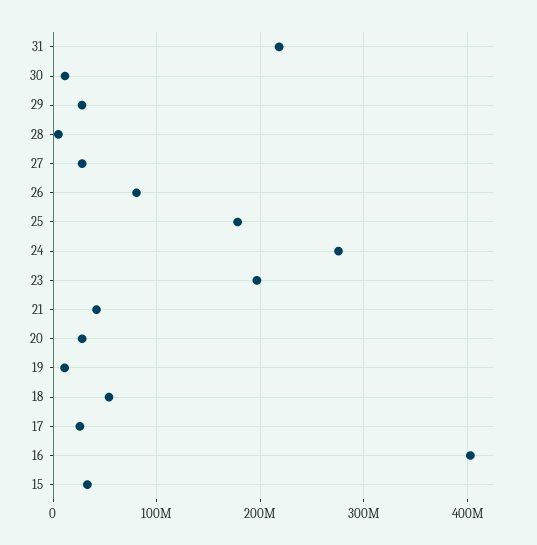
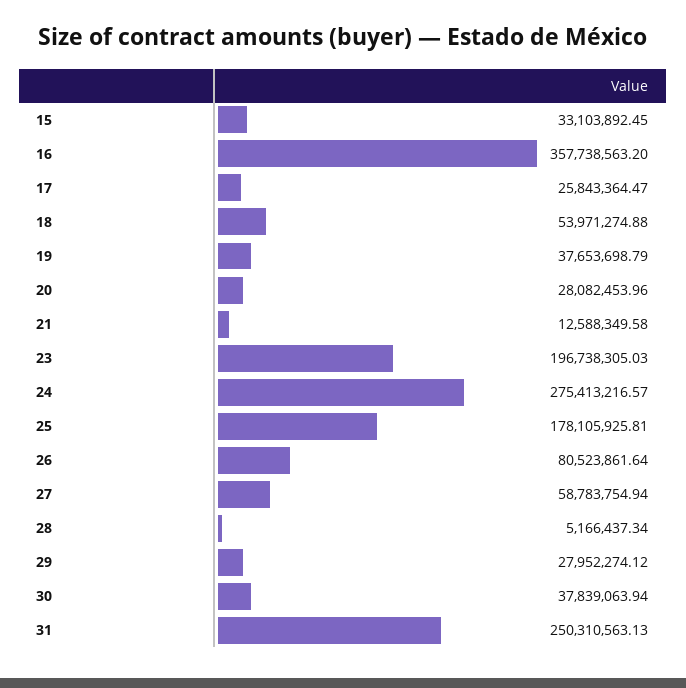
  {
-   "31": 220000000,
+   "31": 250310563.13,
-   "30": 10000000,
+   "30": 37839063.94,
    "29": 27952274.12,
    "28": 5166437.34,
-   "27": 30000000,
+   "27": 58783754.94,
    "26": 80523861.64,
    "25": 178105925.81,
    "24": 275413216.57,
    "23": 196738305.03,
-   "21": 40000000,
+   "21": 12588349.58,
    "20": 28082453.96,
-   "19": 10000000,
+   "19": 37653698.79,
    "18": 53971274.88,
    "17": 25843364.47,
-   "16": 400000000,
+   "16": 357738563.2,
    "15": 33103892.45
  }

